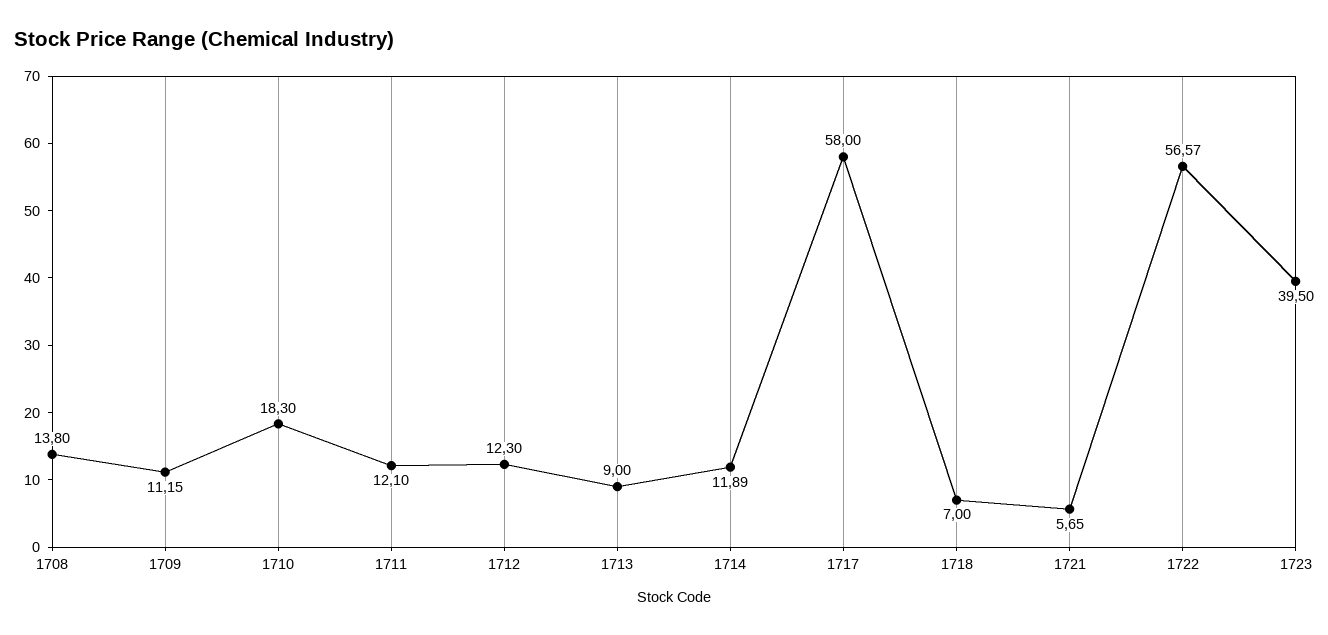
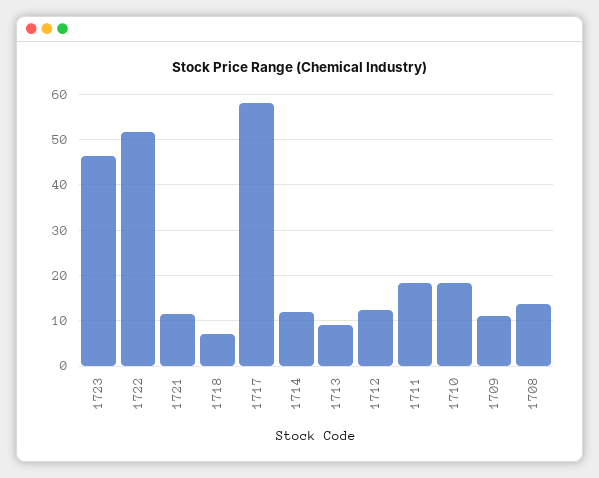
  {
    "1708": 13.8,
    "1709": 11.15,
    "1710": 18.3,
-   "1711": 12.1,
+   "1711": 18,
    "1712": 12.3,
    "1713": 9,
    "1714": 11.89,
    "1717": 58,
    "1718": 7,
-   "1721": 5.65,
+   "1721": 12,
-   "1722": 56.57,
+   "1722": 52,
-   "1723": 39.5
+   "1723": 46
  }

